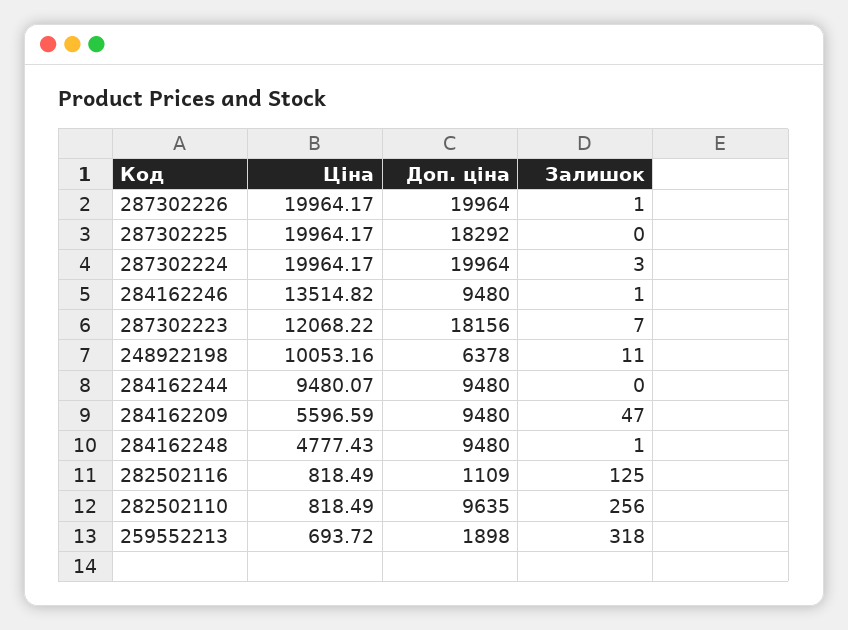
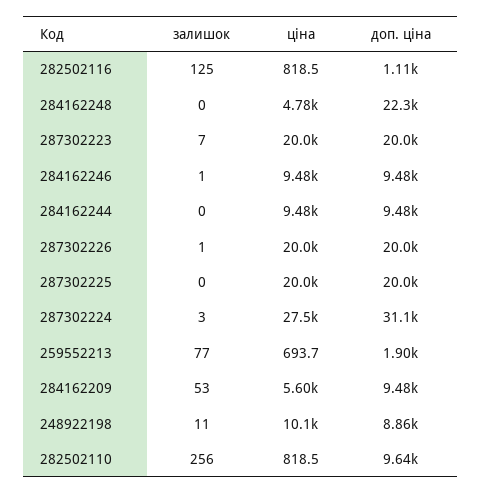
  {
    "Ціна": {
      "287302226": 19964.17,
      "287302225": 19964.17,
-     "287302224": 19964.17,
+     "287302224": 27500,
-     "284162246": 13514.82,
+     "284162246": 9480,
-     "287302223": 12068.22,
+     "287302223": 20000,
      "248922198": 10053.16,
      "284162244": 9480.07,
      "284162209": 5596.59,
      "284162248": 4777.43,
      "282502116": 818.49,
      "282502110": 818.49,
      "259552213": 693.72
    },
    "Доп. ціна": {
      "287302226": 19964,
-     "287302225": 18292,
+     "287302225": 20000,
-     "287302224": 19964,
+     "287302224": 31100,
      "284162246": 9480,
-     "287302223": 18156,
+     "287302223": 20000,
-     "248922198": 6378,
+     "248922198": 8860,
      "284162244": 9480,
      "284162209": 9480,
-     "284162248": 9480,
+     "284162248": 22300,
      "282502116": 1109,
      "282502110": 9635,
      "259552213": 1898
    },
    "Залишок": {
      "287302226": 1,
      "287302225": 0,
      "287302224": 3,
      "284162246": 1,
      "287302223": 7,
      "248922198": 11,
      "284162244": 0,
-     "284162209": 47,
+     "284162209": 53,
-     "284162248": 1,
+     "284162248": 0,
      "282502116": 125,
      "282502110": 256,
-     "259552213": 318
+     "259552213": 77
    }
  }

